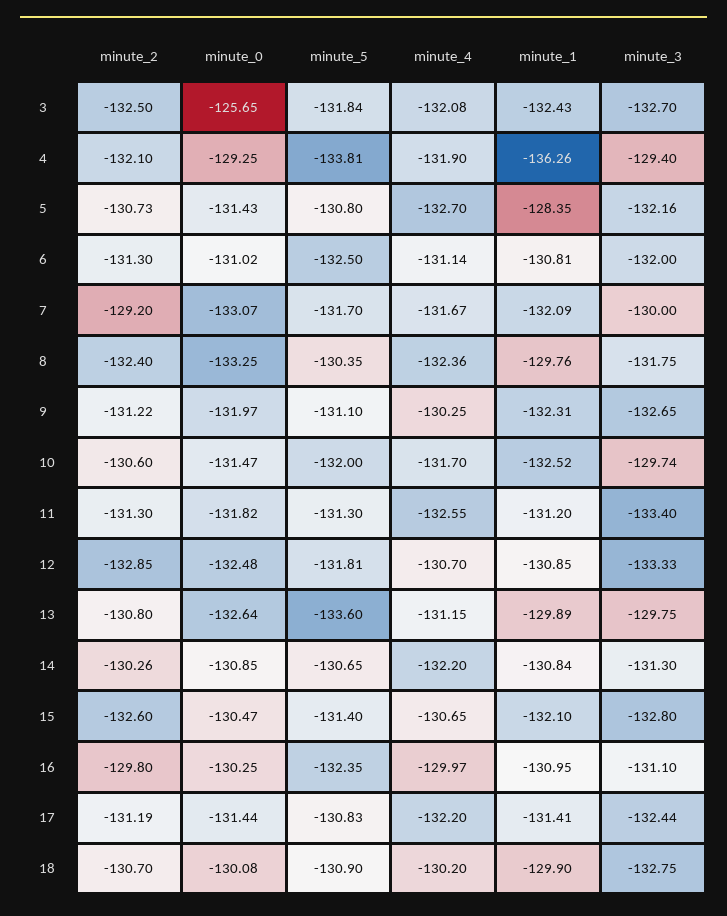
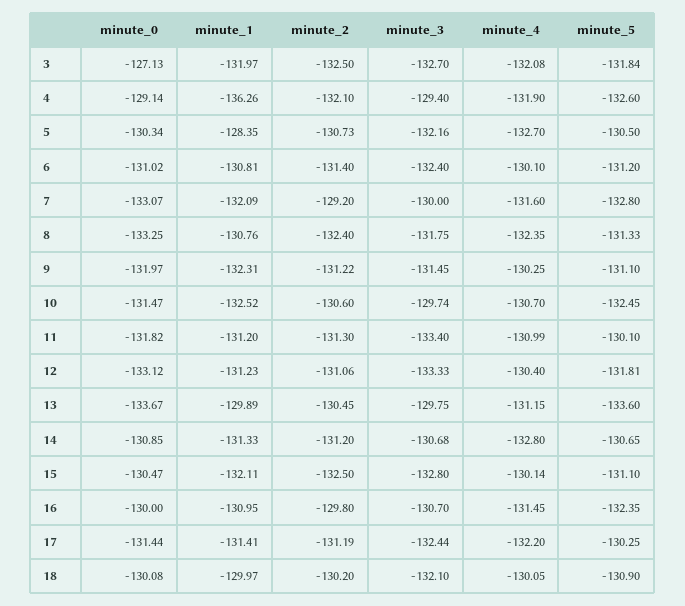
  {
    "minute_2": {
      "3": -132.5,
      "4": -132.1,
      "5": -130.73,
-     "6": -131.3,
+     "6": -131.4,
      "7": -129.2,
      "8": -132.4,
      "9": -131.22,
      "10": -130.6,
      "11": -131.3,
-     "12": -132.85,
+     "12": -131.06,
-     "13": -130.8,
+     "13": -130.45,
-     "14": -130.26,
+     "14": -131.2,
-     "15": -132.6,
+     "15": -132.5,
      "16": -129.8,
      "17": -131.19,
-     "18": -130.7
+     "18": -130.2
    },
    "minute_0": {
-     "3": -125.65,
+     "3": -127.13,
-     "4": -129.25,
+     "4": -129.14,
-     "5": -131.43,
+     "5": -130.34,
      "6": -131.02,
      "7": -133.07,
      "8": -133.25,
      "9": -131.97,
      "10": -131.47,
      "11": -131.82,
-     "12": -132.48,
+     "12": -133.12,
-     "13": -132.64,
+     "13": -133.67,
      "14": -130.85,
      "15": -130.47,
-     "16": -130.25,
+     "16": -130,
      "17": -131.44,
      "18": -130.08
    },
    "minute_5": {
      "3": -131.84,
-     "4": -133.81,
+     "4": -132.6,
-     "5": -130.8,
+     "5": -130.5,
-     "6": -132.5,
+     "6": -131.2,
-     "7": -131.7,
+     "7": -132.8,
-     "8": -130.35,
+     "8": -131.33,
      "9": -131.1,
-     "10": -132,
+     "10": -132.45,
-     "11": -131.3,
+     "11": -130.1,
      "12": -131.81,
      "13": -133.6,
      "14": -130.65,
-     "15": -131.4,
+     "15": -131.1,
      "16": -132.35,
-     "17": -130.83,
+     "17": -130.25,
      "18": -130.9
    },
    "minute_4": {
      "3": -132.08,
      "4": -131.9,
      "5": -132.7,
-     "6": -131.14,
+     "6": -130.1,
-     "7": -131.67,
+     "7": -131.6,
-     "8": -132.36,
+     "8": -132.35,
      "9": -130.25,
-     "10": -131.7,
+     "10": -130.7,
-     "11": -132.55,
+     "11": -130.99,
-     "12": -130.7,
+     "12": -130.4,
      "13": -131.15,
-     "14": -132.2,
+     "14": -132.8,
-     "15": -130.65,
+     "15": -130.14,
-     "16": -129.97,
+     "16": -131.45,
      "17": -132.2,
-     "18": -130.2
+     "18": -130.05
    },
    "minute_1": {
-     "3": -132.43,
+     "3": -131.97,
      "4": -136.26,
      "5": -128.35,
      "6": -130.81,
      "7": -132.09,
-     "8": -129.76,
+     "8": -130.76,
      "9": -132.31,
      "10": -132.52,
      "11": -131.2,
-     "12": -130.85,
+     "12": -131.23,
      "13": -129.89,
-     "14": -130.84,
+     "14": -131.33,
-     "15": -132.1,
+     "15": -132.11,
      "16": -130.95,
      "17": -131.41,
-     "18": -129.9
+     "18": -129.97
    },
    "minute_3": {
      "3": -132.7,
      "4": -129.4,
      "5": -132.16,
-     "6": -132,
+     "6": -132.4,
      "7": -130,
      "8": -131.75,
-     "9": -132.65,
+     "9": -131.45,
      "10": -129.74,
      "11": -133.4,
      "12": -133.33,
      "13": -129.75,
-     "14": -131.3,
+     "14": -130.68,
      "15": -132.8,
-     "16": -131.1,
+     "16": -130.7,
      "17": -132.44,
-     "18": -132.75
+     "18": -132.1
    }
  }

